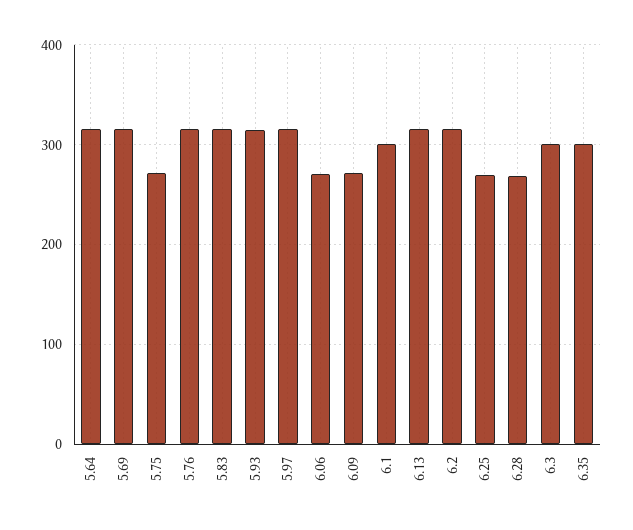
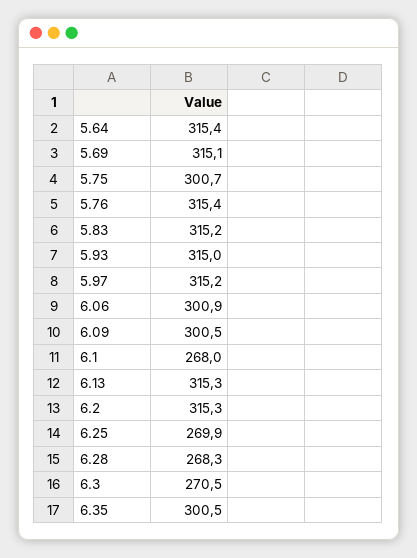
  {
    "5.64": 315.4,
    "5.69": 315.1,
-   "5.75": 270,
+   "5.75": 300.7,
    "5.76": 315.4,
    "5.83": 315.2,
    "5.93": 315,
    "5.97": 315.2,
-   "6.06": 270,
+   "6.06": 300.9,
-   "6.09": 270,
+   "6.09": 300.5,
-   "6.1": 300,
+   "6.1": 268,
    "6.13": 315.3,
    "6.2": 315.3,
    "6.25": 269.9,
    "6.28": 268.3,
-   "6.3": 300,
+   "6.3": 270.5,
    "6.35": 300.5
  }

